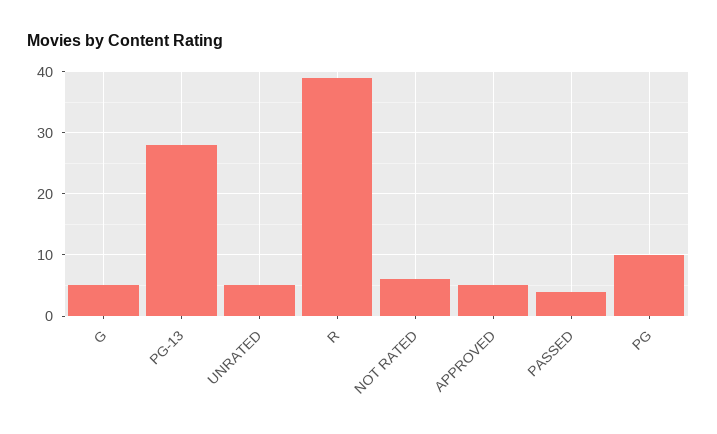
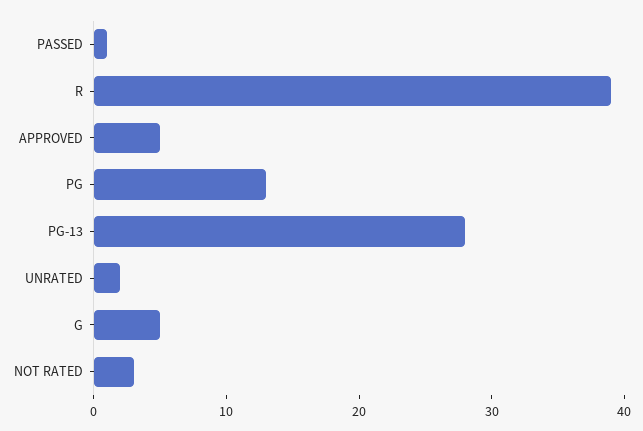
  {
    "G": 5,
    "PG-13": 28,
-   "UNRATED": 5,
+   "UNRATED": 2,
    "R": 39,
-   "NOT RATED": 6,
+   "NOT RATED": 3,
    "APPROVED": 5,
-   "PASSED": 4,
+   "PASSED": 1,
-   "PG": 10
+   "PG": 13
  }

